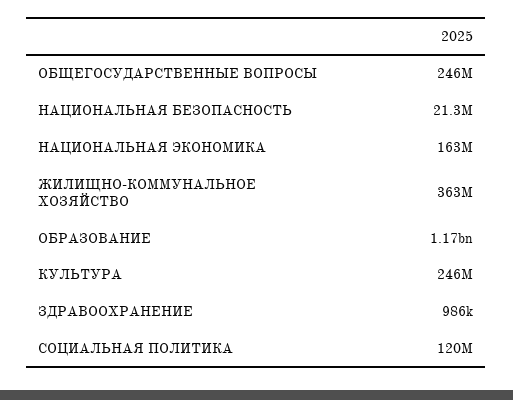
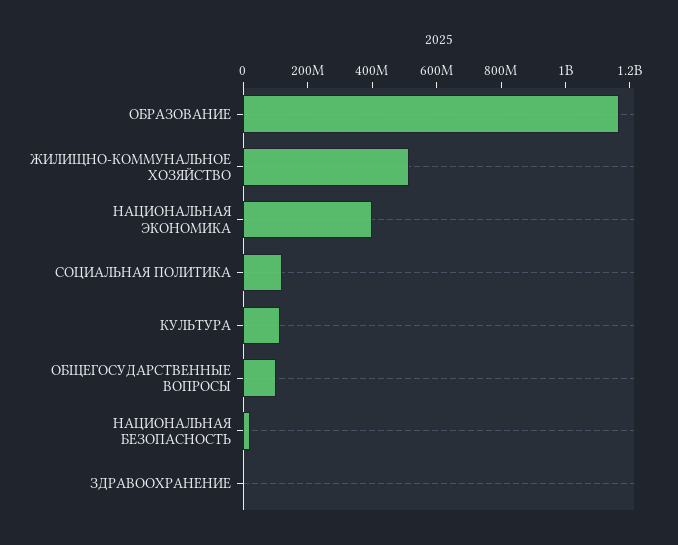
  {
-   "ОБЩЕГОСУДАРСТВЕННЫЕ ВОПРОСЫ": 246000000,
+   "ОБЩЕГОСУДАРСТВЕННЫЕ ВОПРОСЫ": 100000000,
    "НАЦИОНАЛЬНАЯ БЕЗОПАСНОСТЬ": 21300000,
-   "НАЦИОНАЛЬНАЯ ЭКОНОМИКА": 163000000,
+   "НАЦИОНАЛЬНАЯ ЭКОНОМИКА": 400000000,
-   "ЖИЛИЩНО-КОММУНАЛЬНОЕ ХОЗЯЙСТВО": 363000000,
+   "ЖИЛИЩНО-КОММУНАЛЬНОЕ ХОЗЯЙСТВО": 500000000,
    "ОБРАЗОВАНИЕ": 1170000000,
-   "КУЛЬТУРА": 246000000,
+   "КУЛЬТУРА": 100000000,
    "ЗДРАВООХРАНЕНИЕ": 986000,
    "СОЦИАЛЬНАЯ ПОЛИТИКА": 120000000
  }

